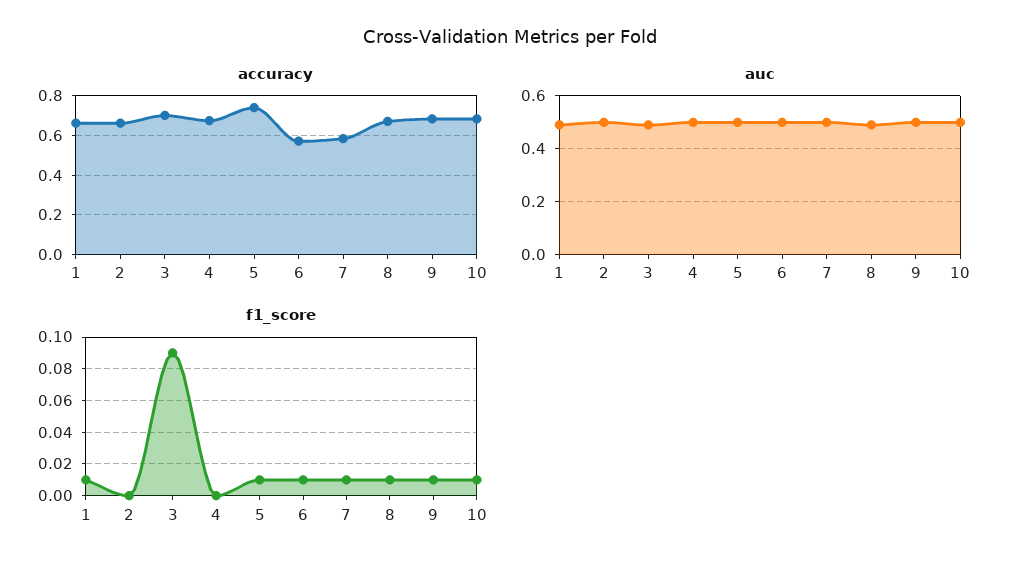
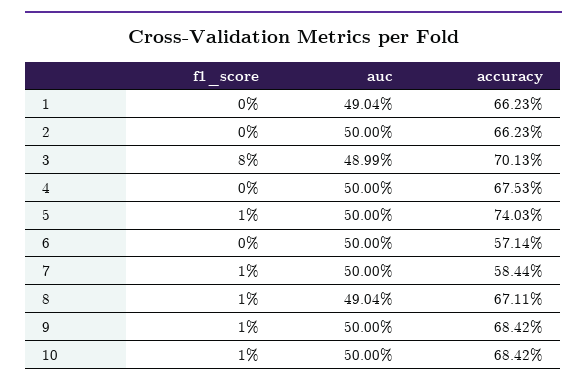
  {
    "accuracy": {
      "1": 0.6623,
      "2": 0.6623,
      "3": 0.7013,
      "4": 0.6753,
      "5": 0.7403,
      "6": 0.5714,
      "7": 0.5844,
      "8": 0.6711,
      "9": 0.6842,
      "10": 0.6842
    },
    "auc": {
      "1": 0.4904,
      "2": 0.5,
      "3": 0.4899,
      "4": 0.5,
      "5": 0.5,
      "6": 0.5,
      "7": 0.5,
      "8": 0.4904,
      "9": 0.5,
      "10": 0.5
    },
    "f1_score": {
-     "1": 0.01,
+     "1": 0,
      "2": 0,
-     "3": 0.09,
+     "3": 0.08,
      "4": 0,
      "5": 0.01,
-     "6": 0.01,
+     "6": 0,
      "7": 0.01,
      "8": 0.01,
      "9": 0.01,
      "10": 0.01
    }
  }

